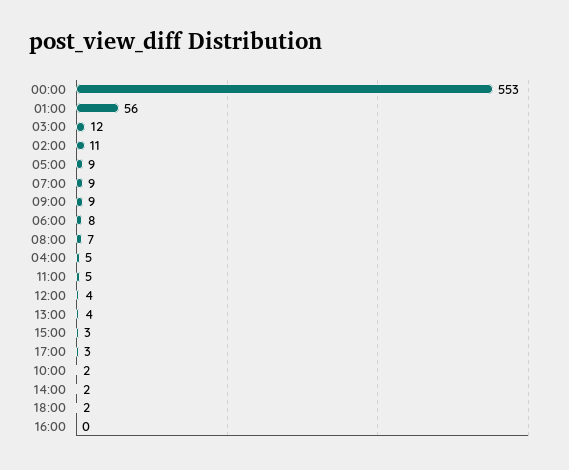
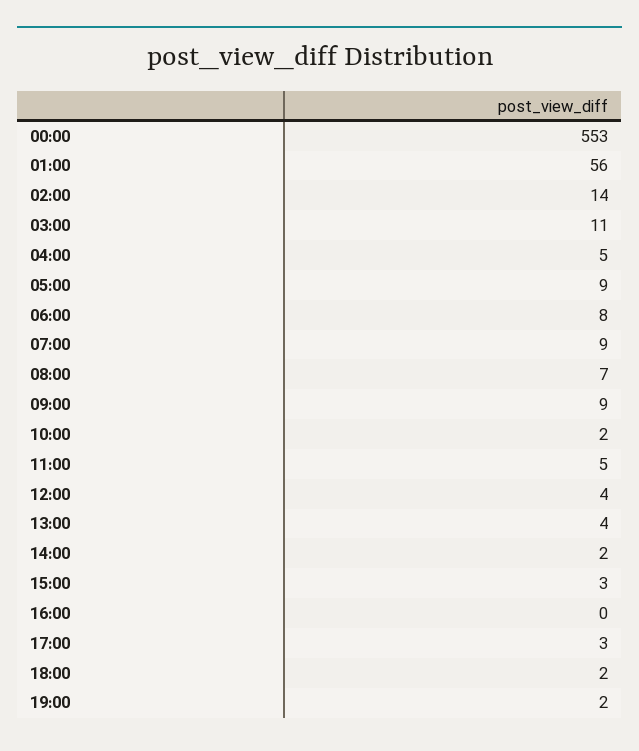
  {
    "00:00": 553,
    "01:00": 56,
-   "03:00": 12,
+   "03:00": 11,
-   "02:00": 11,
+   "02:00": 14,
    "05:00": 9,
    "07:00": 9,
    "09:00": 9,
    "06:00": 8,
    "08:00": 7,
    "04:00": 5,
    "11:00": 5,
    "12:00": 4,
    "13:00": 4,
    "15:00": 3,
    "17:00": 3,
    "10:00": 2,
    "14:00": 2,
    "18:00": 2,
-   "16:00": 0
+   "16:00": 0,
+   "19:00": 2
  }

